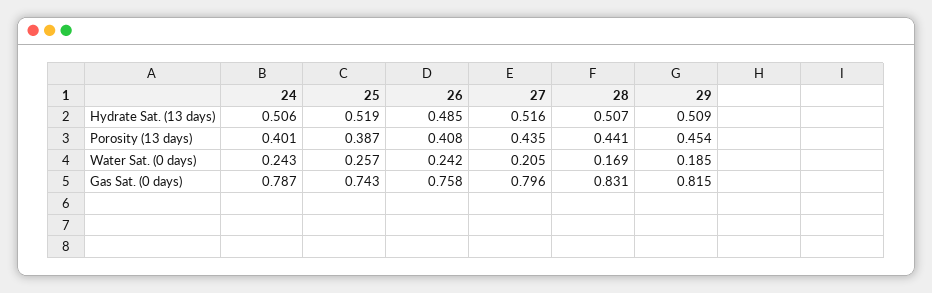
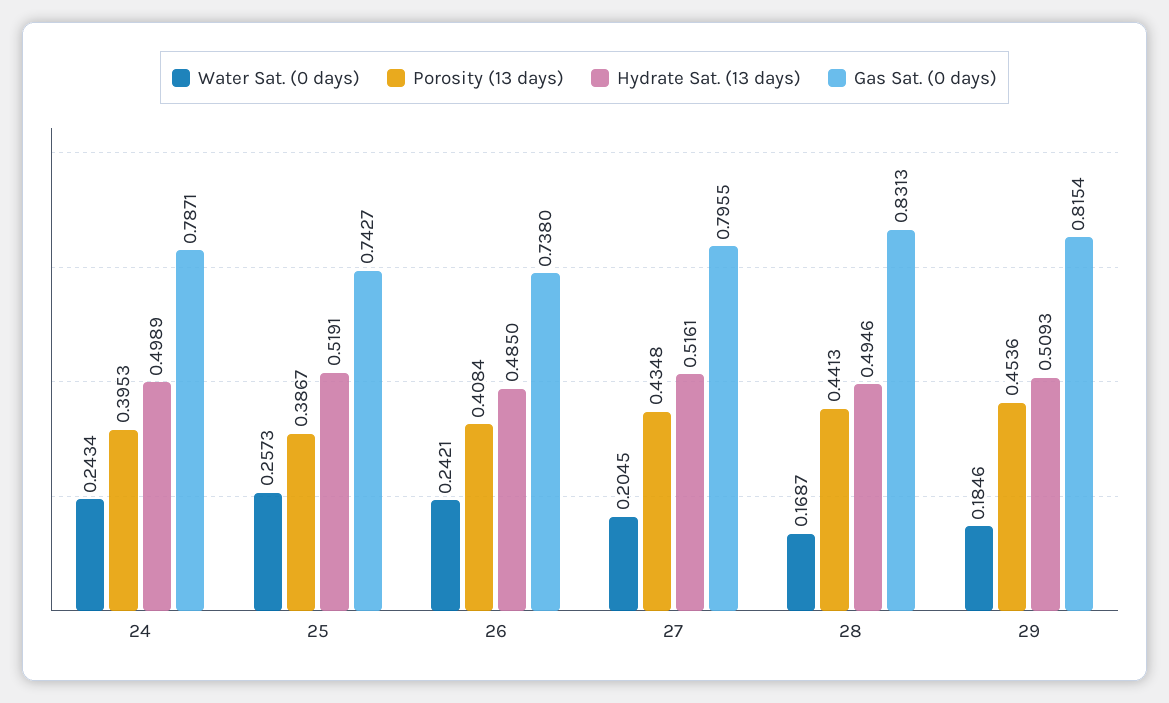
  {
    "Hydrate Sat. (13 days)": {
-     "24": 0.506,
+     "24": 0.4989,
      "25": 0.5191,
      "26": 0.485,
      "27": 0.5161,
-     "28": 0.507,
+     "28": 0.4946,
      "29": 0.5093
    },
    "Porosity (13 days)": {
-     "24": 0.401,
+     "24": 0.3953,
      "25": 0.3867,
      "26": 0.4084,
      "27": 0.4348,
      "28": 0.4413,
      "29": 0.4536
    },
    "Water Sat. (0 days)": {
      "24": 0.2434,
      "25": 0.2573,
      "26": 0.2421,
      "27": 0.2045,
      "28": 0.1687,
      "29": 0.1846
    },
    "Gas Sat. (0 days)": {
      "24": 0.7871,
      "25": 0.7427,
-     "26": 0.758,
+     "26": 0.738,
      "27": 0.7955,
      "28": 0.8313,
      "29": 0.8154
    }
  }

